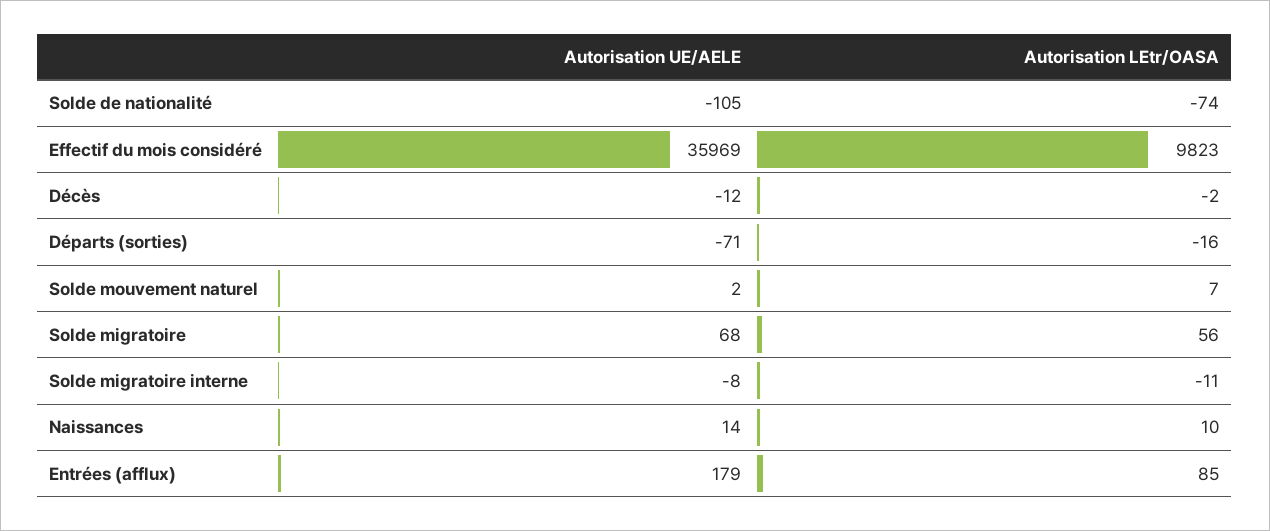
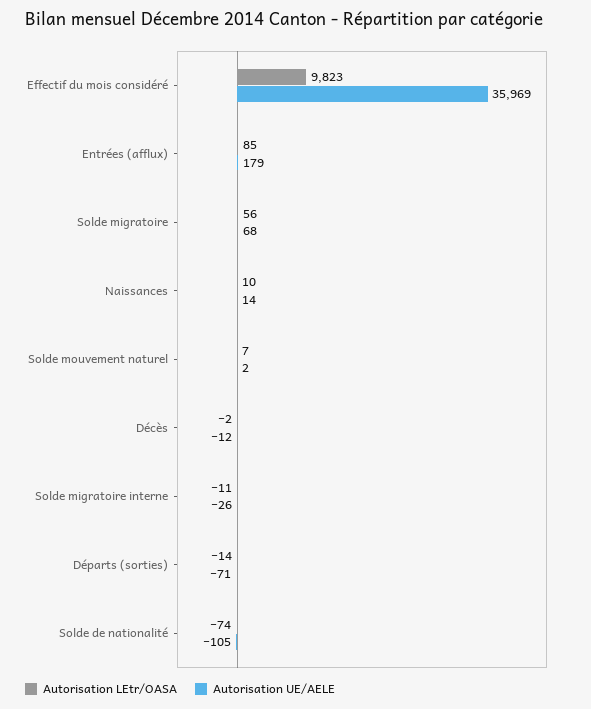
  {
    "Autorisation UE/AELE": {
      "Solde de nationalité": -105,
      "Effectif du mois considéré": 35969,
      "Décès": -12,
      "Départs (sorties)": -71,
      "Solde mouvement naturel": 2,
      "Solde migratoire": 68,
-     "Solde migratoire interne": -8,
+     "Solde migratoire interne": -26,
      "Naissances": 14,
      "Entrées (afflux)": 179
    },
    "Autorisation LEtr/OASA": {
      "Solde de nationalité": -74,
      "Effectif du mois considéré": 9823,
      "Décès": -2,
-     "Départs (sorties)": -16,
+     "Départs (sorties)": -14,
      "Solde mouvement naturel": 7,
      "Solde migratoire": 56,
      "Solde migratoire interne": -11,
      "Naissances": 10,
      "Entrées (afflux)": 85
    }
  }

